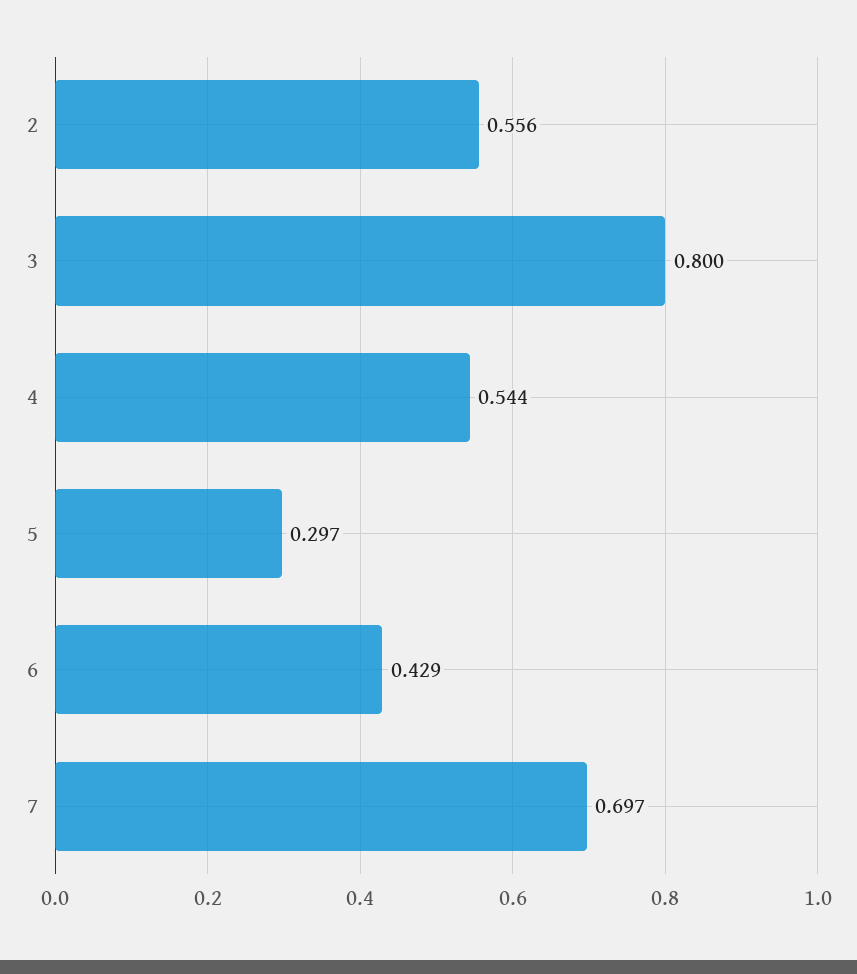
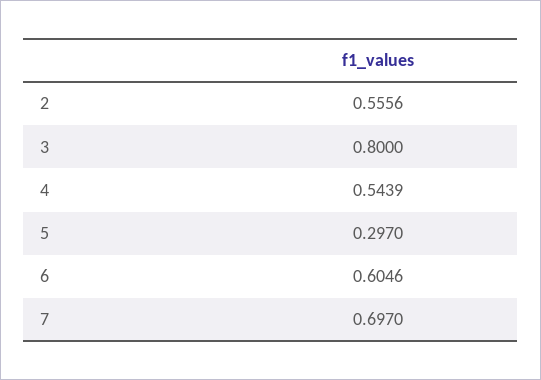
  {
    "2": 0.5556,
    "3": 0.8,
    "4": 0.5439,
    "5": 0.297,
-   "6": 0.429,
+   "6": 0.6046,
    "7": 0.697
  }

